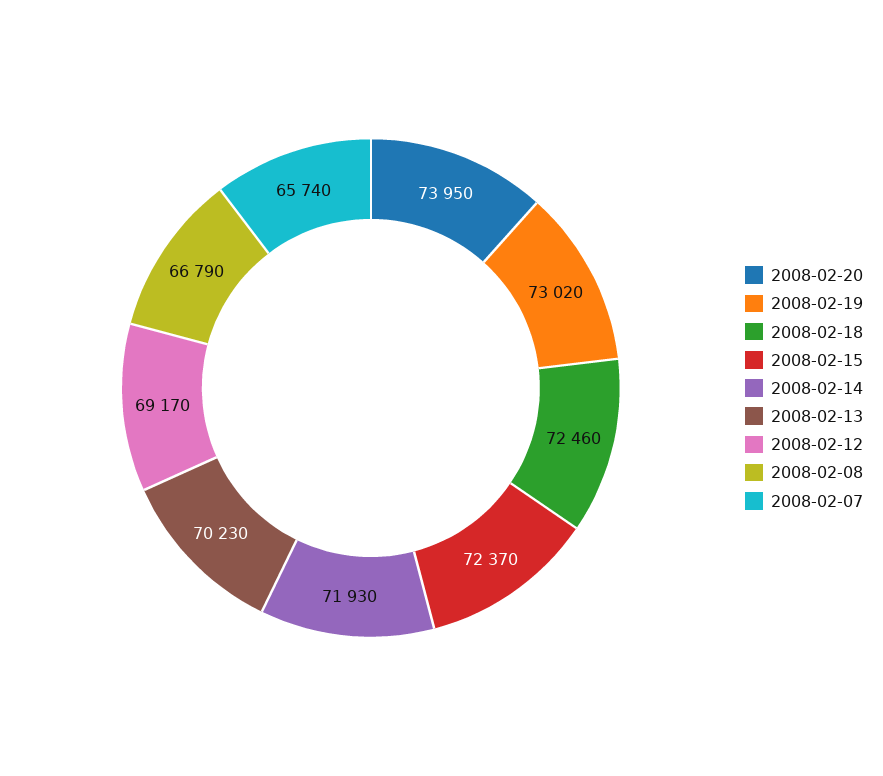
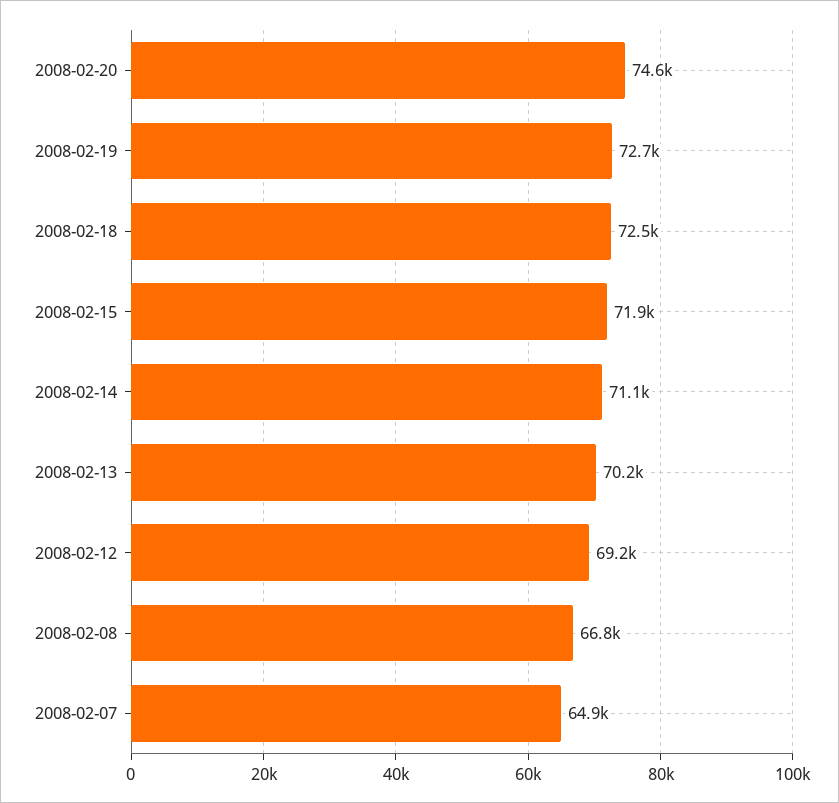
  {
-   "2008-02-20": 73950,
+   "2008-02-20": 74600,
-   "2008-02-19": 73020,
+   "2008-02-19": 72700,
    "2008-02-18": 72460,
-   "2008-02-15": 72370,
+   "2008-02-15": 71900,
-   "2008-02-14": 71930,
+   "2008-02-14": 71100,
    "2008-02-13": 70230,
    "2008-02-12": 69170,
    "2008-02-08": 66790,
-   "2008-02-07": 65740
+   "2008-02-07": 64900
  }

